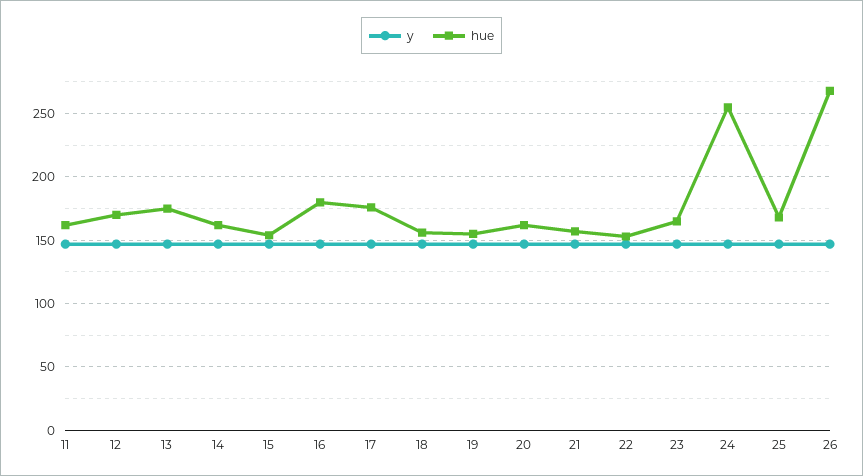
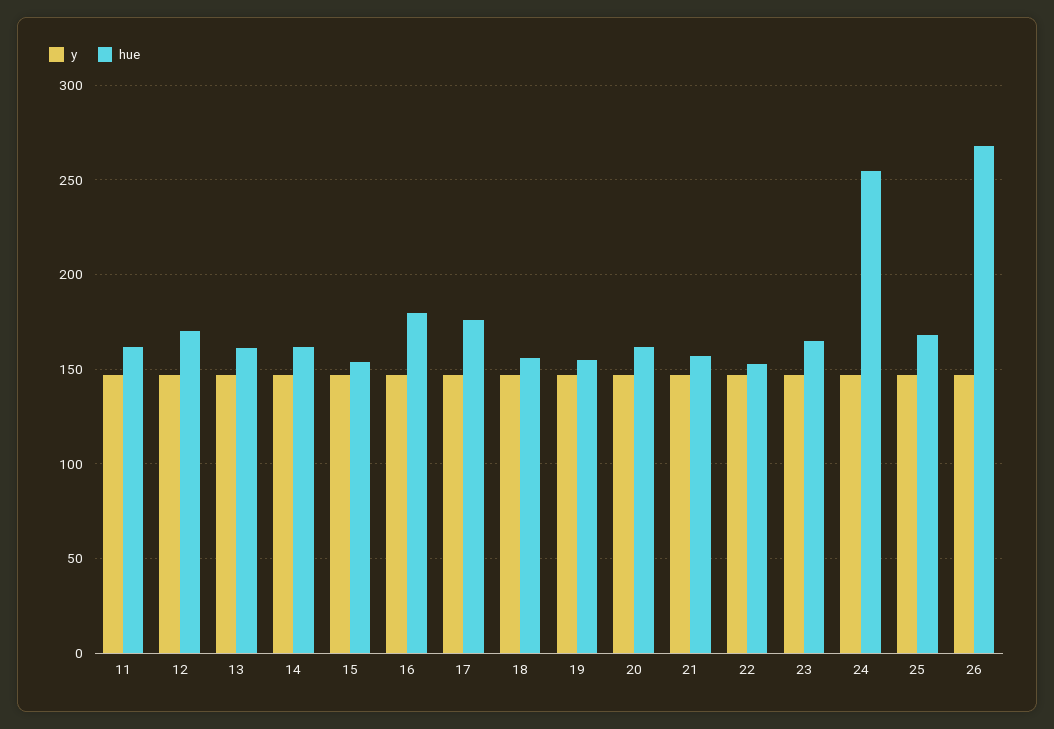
  {
    "y": {
      "11": 145,
      "12": 145,
      "13": 145,
      "14": 145,
      "15": 145,
      "16": 145,
      "17": 145,
      "18": 145,
      "19": 145,
      "20": 145,
      "21": 145,
      "22": 145,
      "23": 145,
      "24": 145,
      "25": 145,
      "26": 145
    },
    "hue": {
      "11": 160,
      "12": 170,
-     "13": 175,
+     "13": 160,
      "14": 160,
      "15": 155,
      "16": 180,
      "17": 175,
      "18": 155,
      "19": 155,
      "20": 160,
      "21": 155,
      "22": 155,
      "23": 165,
      "24": 255,
      "25": 170,
      "26": 270
    }
  }

